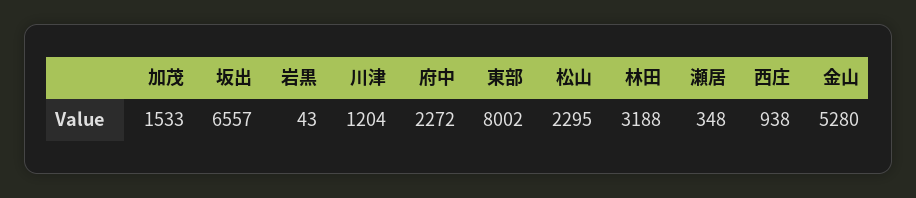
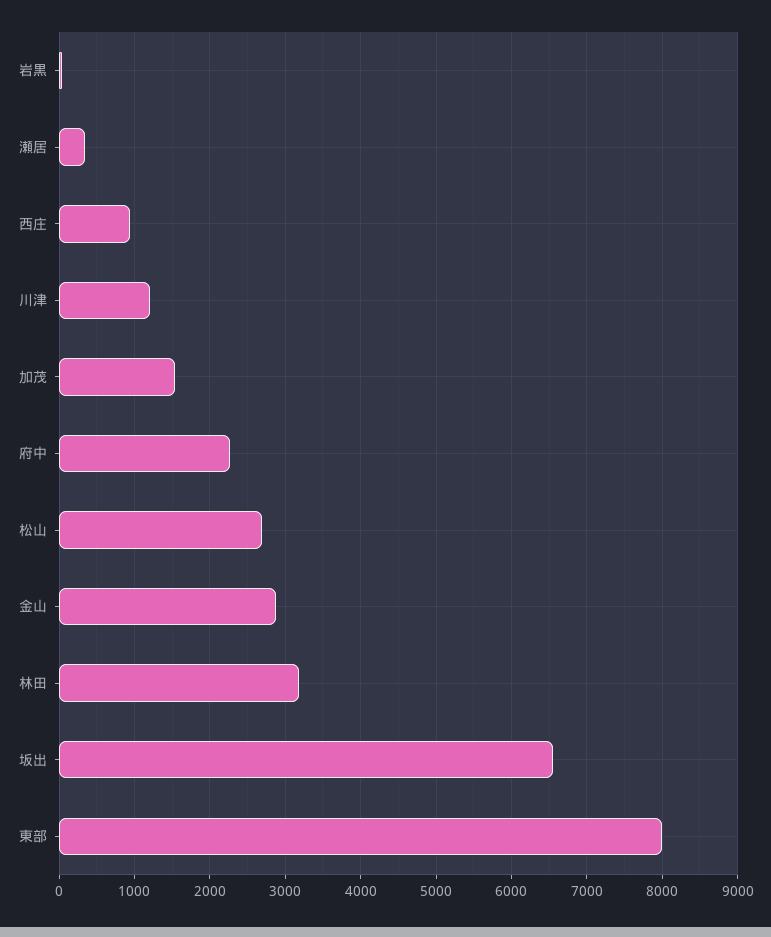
  {
    "加茂": 1533,
    "坂出": 6557,
    "岩黒": 43,
    "川津": 1204,
    "府中": 2272,
    "東部": 8002,
-   "松山": 2295,
+   "松山": 2700,
    "林田": 3188,
    "瀬居": 348,
    "西庄": 938,
-   "金山": 5280
+   "金山": 2900
  }

